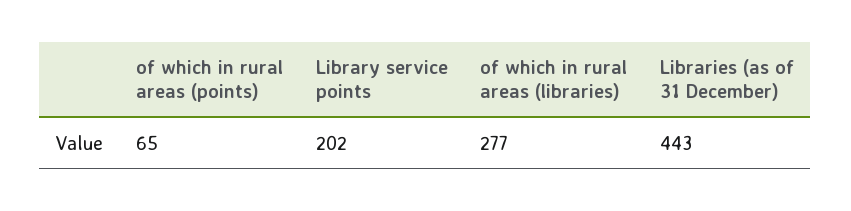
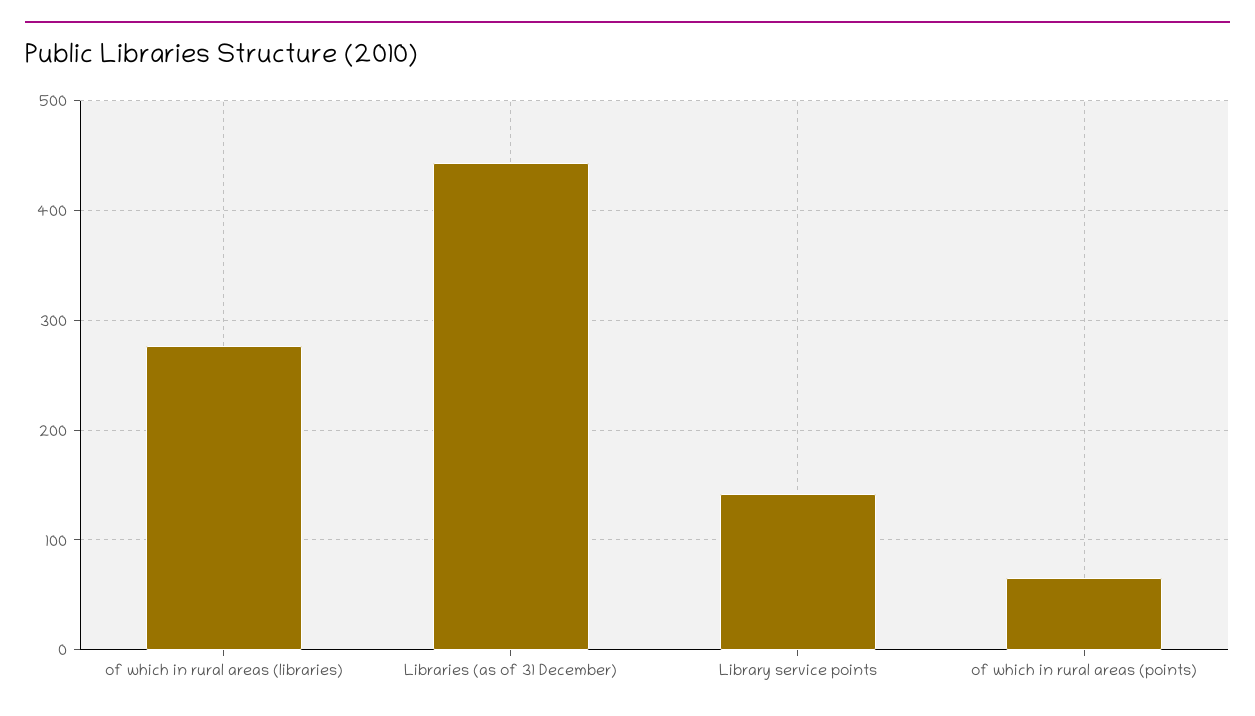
  {
    "of which in rural areas (points)": 65,
-   "Library service points": 202,
+   "Library service points": 140,
    "of which in rural areas (libraries)": 277,
    "Libraries (as of 31 December)": 443
  }

